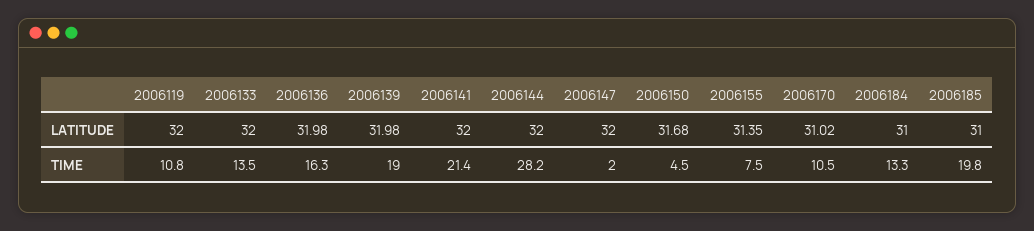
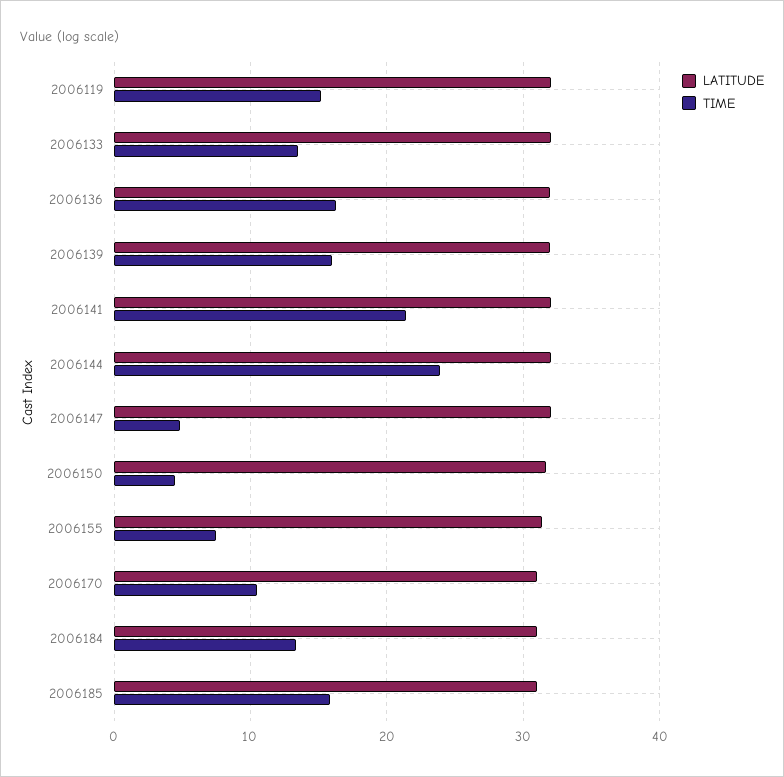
  {
    "LATITUDE": {
      "2006119": 32,
      "2006133": 32,
      "2006136": 31.98,
      "2006139": 31.98,
      "2006141": 32,
      "2006144": 32,
      "2006147": 32,
      "2006150": 31.68,
      "2006155": 31.35,
      "2006170": 31.02,
      "2006184": 31,
      "2006185": 31
    },
    "TIME": {
-     "2006119": 10.8,
+     "2006119": 15,
      "2006133": 13.5,
      "2006136": 16.3,
-     "2006139": 19,
+     "2006139": 16,
      "2006141": 21.4,
-     "2006144": 28.2,
+     "2006144": 24,
-     "2006147": 2,
+     "2006147": 5,
      "2006150": 4.5,
      "2006155": 7.5,
      "2006170": 10.5,
      "2006184": 13.3,
-     "2006185": 19.8
+     "2006185": 16
    }
  }

